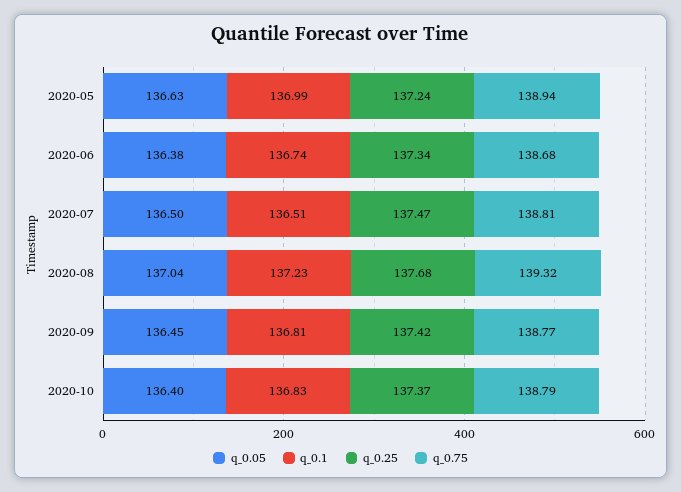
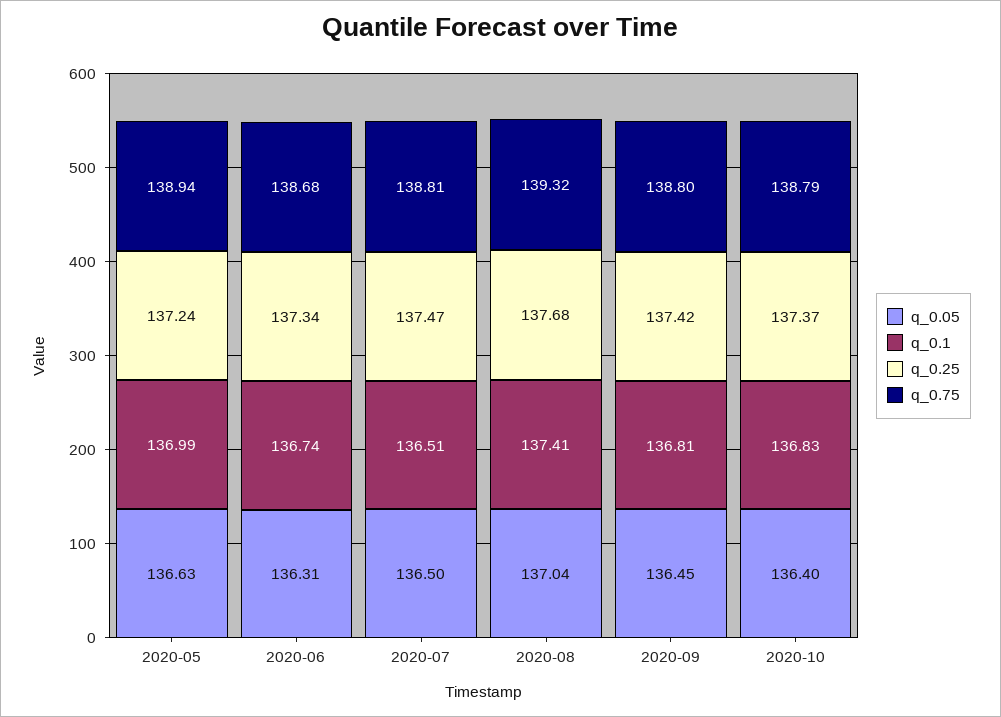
  {
    "q_0.05": {
      "2020-05": 136.63,
-     "2020-06": 136.38,
+     "2020-06": 136.31,
      "2020-07": 136.5,
      "2020-08": 137.04,
      "2020-09": 136.45,
      "2020-10": 136.4
    },
    "q_0.1": {
      "2020-05": 136.99,
      "2020-06": 136.74,
      "2020-07": 136.51,
-     "2020-08": 137.23,
+     "2020-08": 137.41,
      "2020-09": 136.81,
      "2020-10": 136.83
    },
    "q_0.25": {
      "2020-05": 137.24,
      "2020-06": 137.34,
      "2020-07": 137.47,
      "2020-08": 137.68,
      "2020-09": 137.42,
      "2020-10": 137.37
    },
    "q_0.75": {
      "2020-05": 138.94,
      "2020-06": 138.68,
      "2020-07": 138.81,
      "2020-08": 139.32,
-     "2020-09": 138.77,
+     "2020-09": 138.8,
      "2020-10": 138.79
    }
  }

